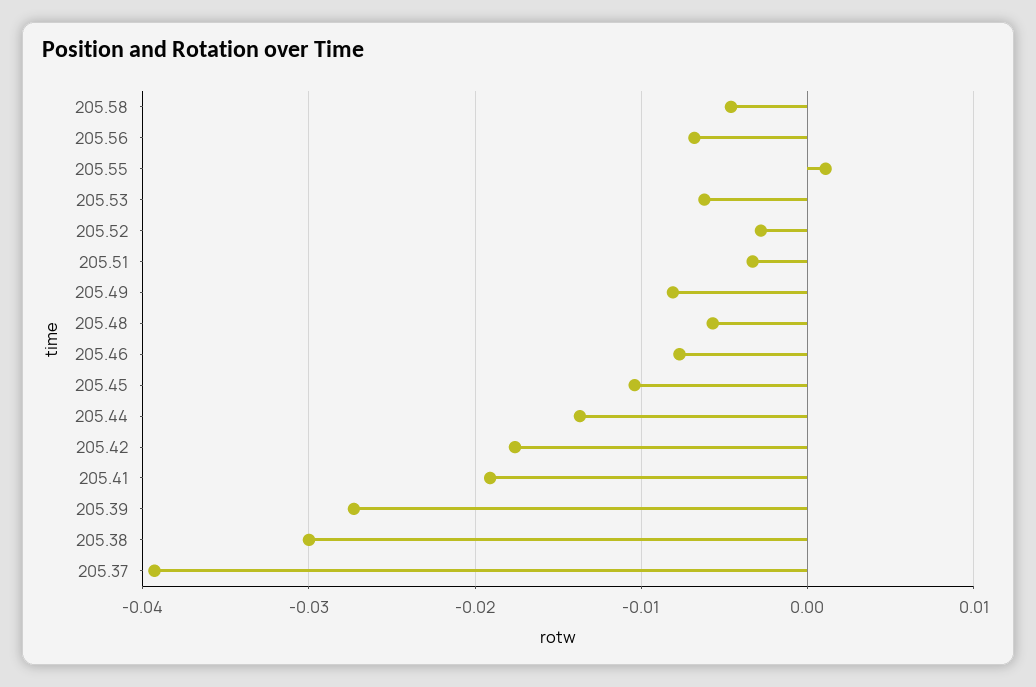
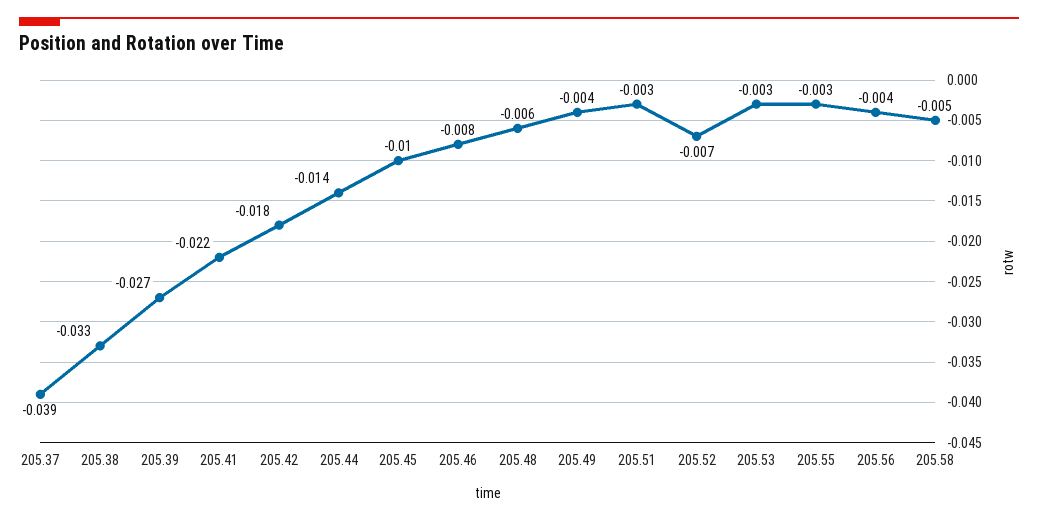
  {
    "205.58": -0.005,
-   "205.56": -0.007,
+   "205.56": -0.004,
-   "205.55": 0.001,
+   "205.55": -0.003,
-   "205.53": -0.006,
+   "205.53": -0.003,
-   "205.52": -0.003,
+   "205.52": -0.007,
    "205.51": -0.003,
-   "205.49": -0.008,
+   "205.49": -0.004,
    "205.48": -0.006,
    "205.46": -0.008,
    "205.45": -0.01,
    "205.44": -0.014,
    "205.42": -0.018,
-   "205.41": -0.019,
+   "205.41": -0.022,
    "205.39": -0.027,
-   "205.38": -0.03,
+   "205.38": -0.033,
    "205.37": -0.039
  }

